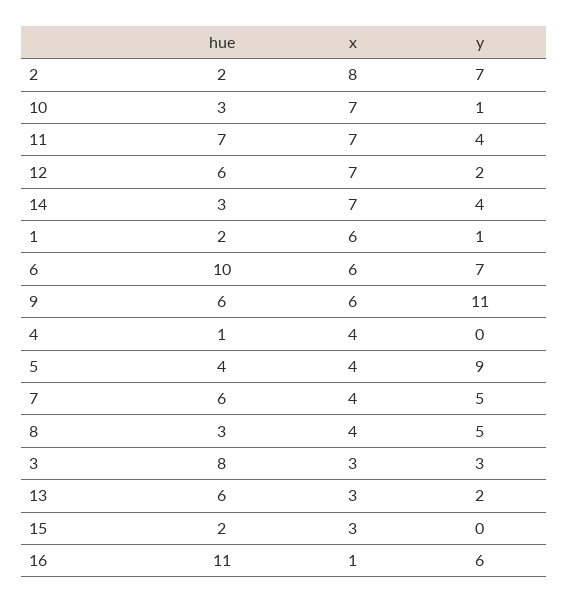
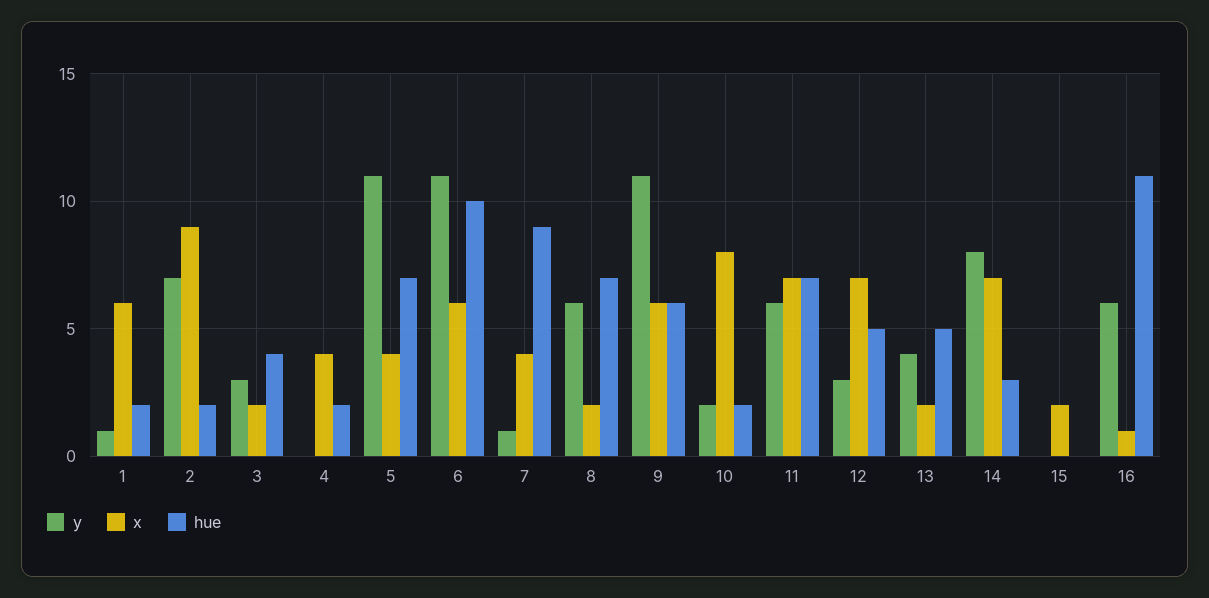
  {
    "hue": {
      "2": 2,
-     "10": 3,
+     "10": 2,
      "11": 7,
-     "12": 6,
+     "12": 5,
      "14": 3,
      "1": 2,
      "6": 10,
      "9": 6,
-     "4": 1,
+     "4": 2,
-     "5": 4,
+     "5": 7,
-     "7": 6,
+     "7": 9,
-     "8": 3,
+     "8": 7,
-     "3": 8,
+     "3": 4,
-     "13": 6,
+     "13": 5,
-     "15": 2,
+     "15": 0,
      "16": 11
    },
    "x": {
-     "2": 8,
+     "2": 9,
-     "10": 7,
+     "10": 8,
      "11": 7,
      "12": 7,
      "14": 7,
      "1": 6,
      "6": 6,
      "9": 6,
      "4": 4,
      "5": 4,
      "7": 4,
-     "8": 4,
+     "8": 2,
-     "3": 3,
+     "3": 2,
-     "13": 3,
+     "13": 2,
-     "15": 3,
+     "15": 2,
      "16": 1
    },
    "y": {
      "2": 7,
-     "10": 1,
+     "10": 2,
-     "11": 4,
+     "11": 6,
-     "12": 2,
+     "12": 3,
-     "14": 4,
+     "14": 8,
      "1": 1,
-     "6": 7,
+     "6": 11,
      "9": 11,
      "4": 0,
-     "5": 9,
+     "5": 11,
-     "7": 5,
+     "7": 1,
-     "8": 5,
+     "8": 6,
      "3": 3,
-     "13": 2,
+     "13": 4,
      "15": 0,
      "16": 6
    }
  }

